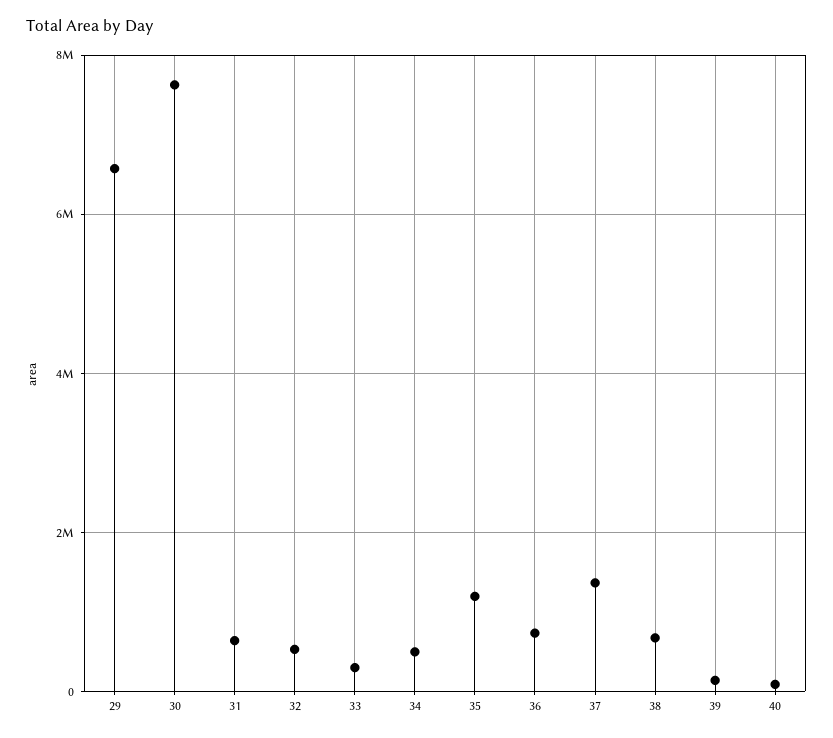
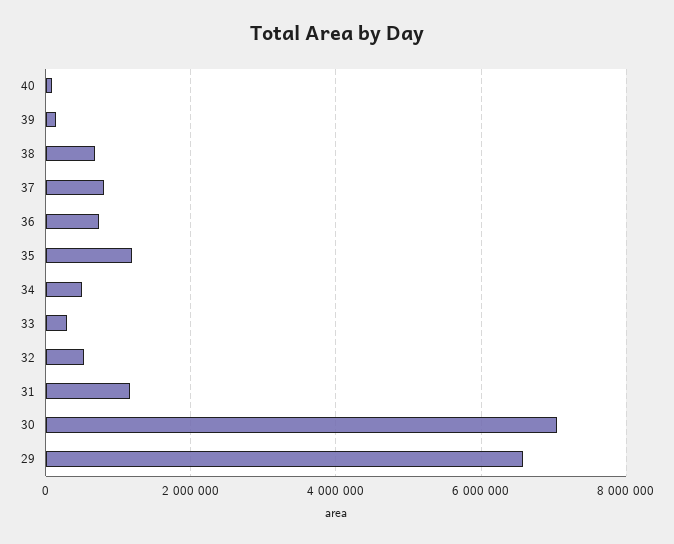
  {
    "29": 6600000,
-   "30": 7600000,
+   "30": 7000000,
-   "31": 600000,
+   "31": 1200000,
    "32": 600000,
    "33": 200000,
    "34": 400000,
    "35": 1200000,
    "36": 800000,
-   "37": 1400000,
+   "37": 800000,
    "38": 600000,
    "39": 200000,
    "40": 0
  }

